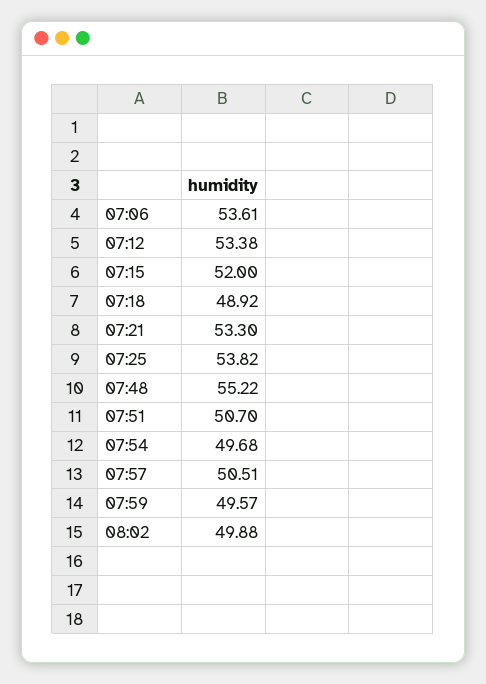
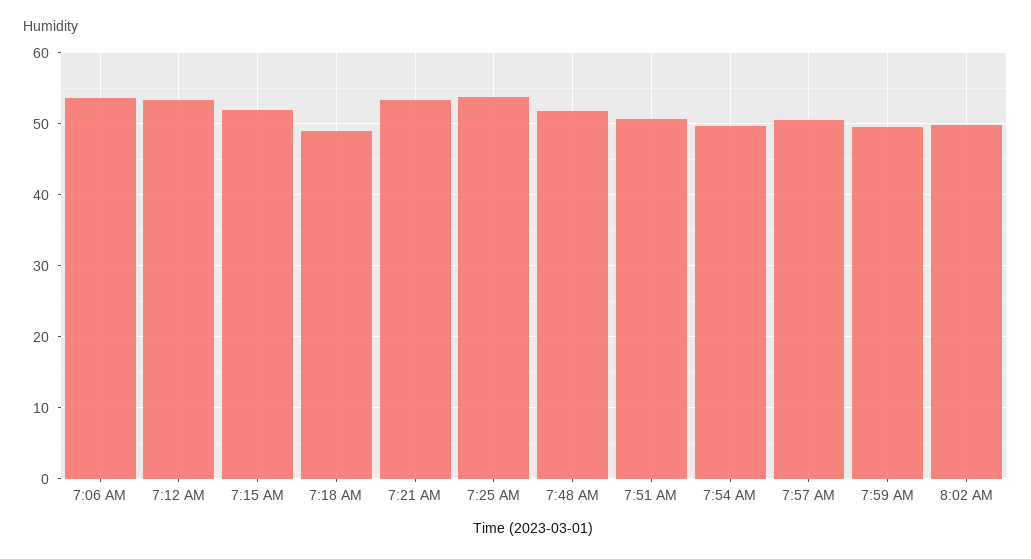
  {
    "07:06": 53.61,
    "07:12": 53.38,
    "07:15": 52,
    "07:18": 48.92,
    "07:21": 53.3,
    "07:25": 53.82,
-   "07:48": 55.22,
+   "07:48": 52,
    "07:51": 50.7,
    "07:54": 49.68,
    "07:57": 50.51,
    "07:59": 49.57,
    "08:02": 49.88
  }

